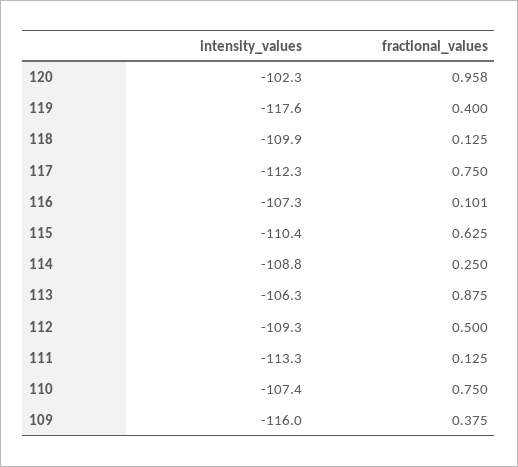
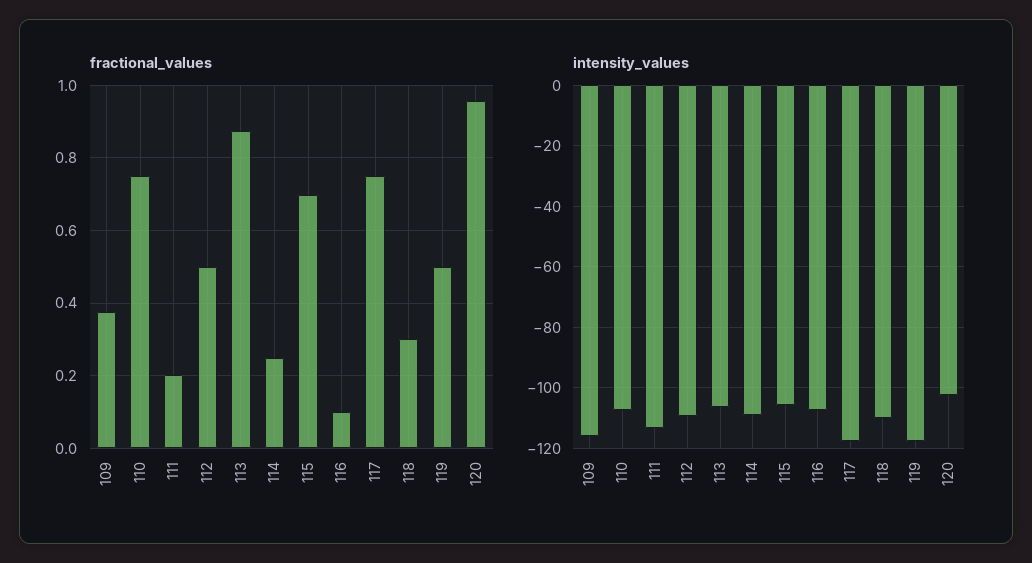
  {
    "intensity_values": {
      "120": -102.3,
      "119": -117.6,
      "118": -109.9,
-     "117": -112.3,
+     "117": -118,
      "116": -107.3,
-     "115": -110.4,
+     "115": -106,
      "114": -108.8,
      "113": -106.3,
      "112": -109.3,
      "111": -113.3,
      "110": -107.4,
      "109": -116
    },
    "fractional_values": {
      "120": 0.958,
-     "119": 0.4,
+     "119": 0.5,
-     "118": 0.125,
+     "118": 0.3,
      "117": 0.75,
      "116": 0.101,
-     "115": 0.625,
+     "115": 0.7,
      "114": 0.25,
      "113": 0.875,
      "112": 0.5,
-     "111": 0.125,
+     "111": 0.2,
      "110": 0.75,
      "109": 0.375
    }
  }

